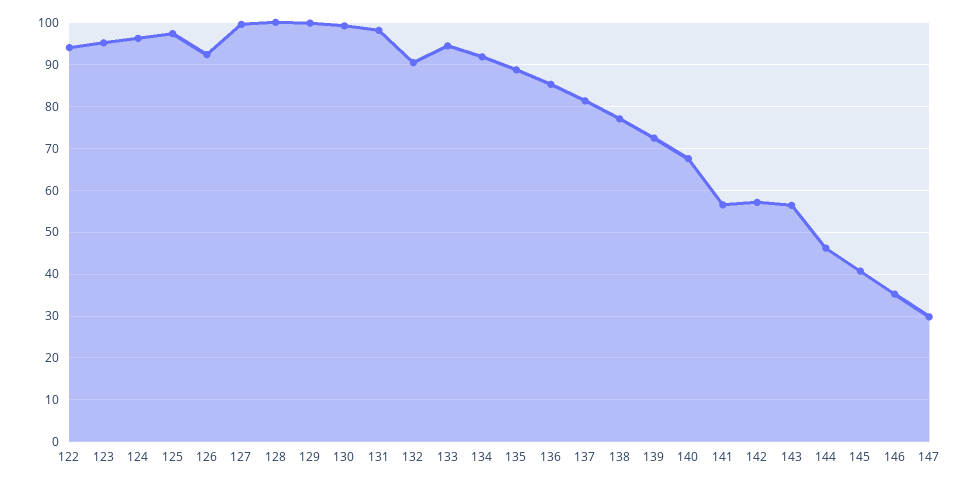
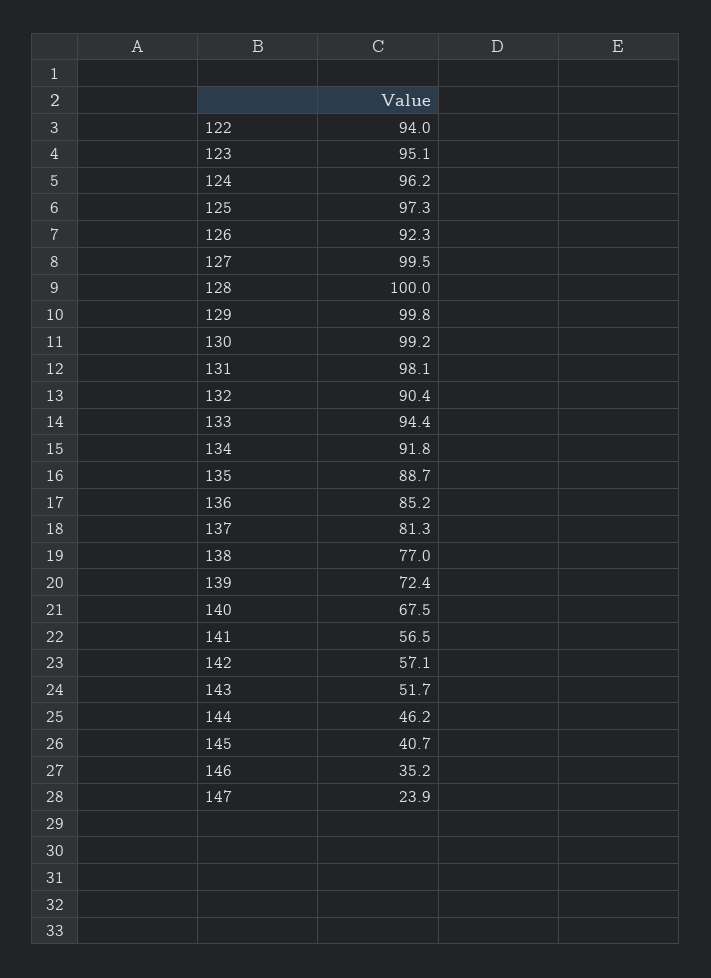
  {
    "122": 94,
    "123": 95.1,
    "124": 96.2,
    "125": 97.3,
    "126": 92.3,
    "127": 99.5,
    "128": 100,
    "129": 99.8,
    "130": 99.2,
    "131": 98.1,
    "132": 90.4,
    "133": 94.4,
    "134": 91.8,
    "135": 88.7,
    "136": 85.2,
    "137": 81.3,
    "138": 77,
    "139": 72.4,
    "140": 67.5,
    "141": 56.5,
    "142": 57.1,
-   "143": 56,
+   "143": 51.7,
    "144": 46.2,
    "145": 40.7,
    "146": 35.2,
-   "147": 30
+   "147": 23.9
  }

